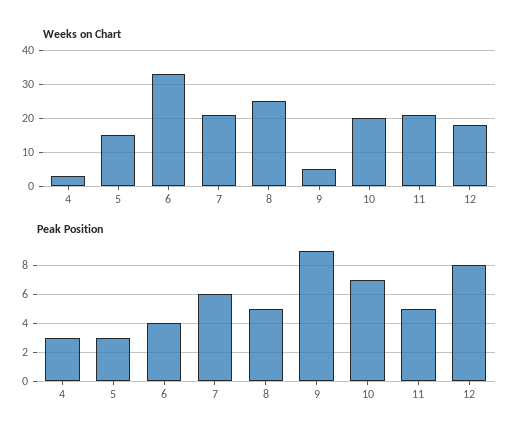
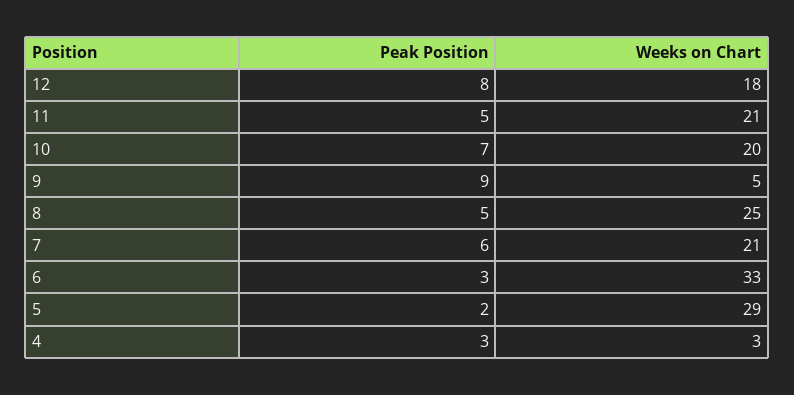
  {
    "Weeks on Chart": {
      "4": 3,
-     "5": 15,
+     "5": 29,
      "6": 33,
      "7": 21,
      "8": 25,
      "9": 5,
      "10": 20,
      "11": 21,
      "12": 18
    },
    "Peak Position": {
      "4": 3,
-     "5": 3,
+     "5": 2,
-     "6": 4,
+     "6": 3,
      "7": 6,
      "8": 5,
      "9": 9,
      "10": 7,
      "11": 5,
      "12": 8
    }
  }

